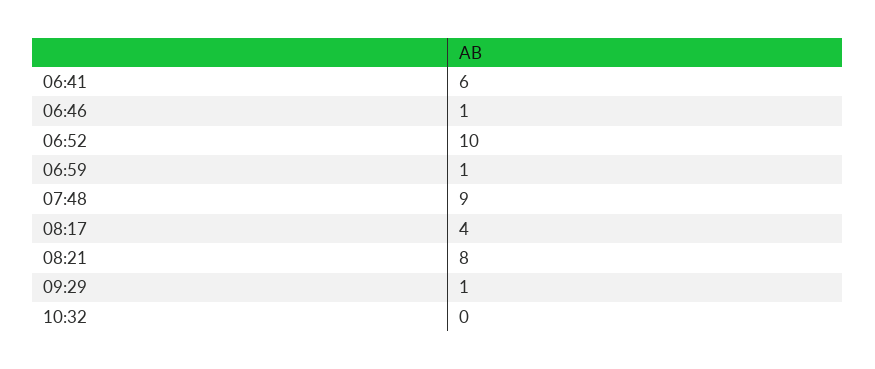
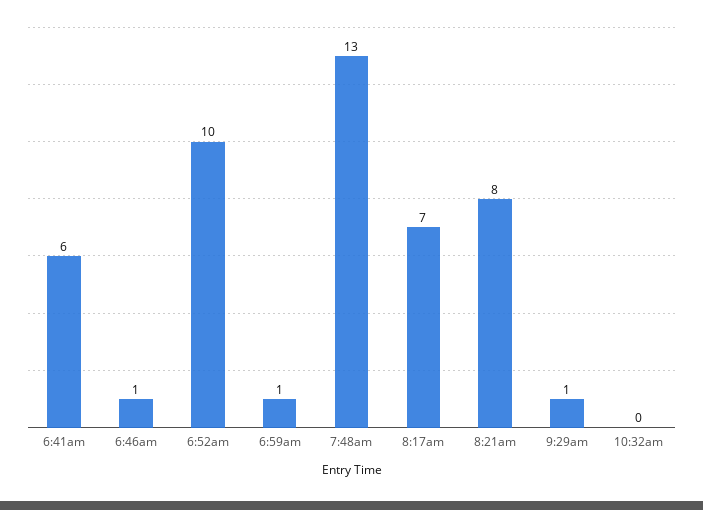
  {
    "06:41": 6,
    "06:46": 1,
    "06:52": 10,
    "06:59": 1,
-   "07:48": 9,
+   "07:48": 13,
-   "08:17": 4,
+   "08:17": 7,
    "08:21": 8,
    "09:29": 1,
    "10:32": 0
  }

